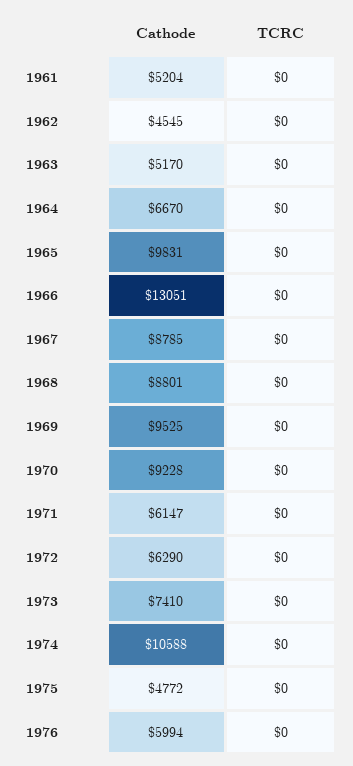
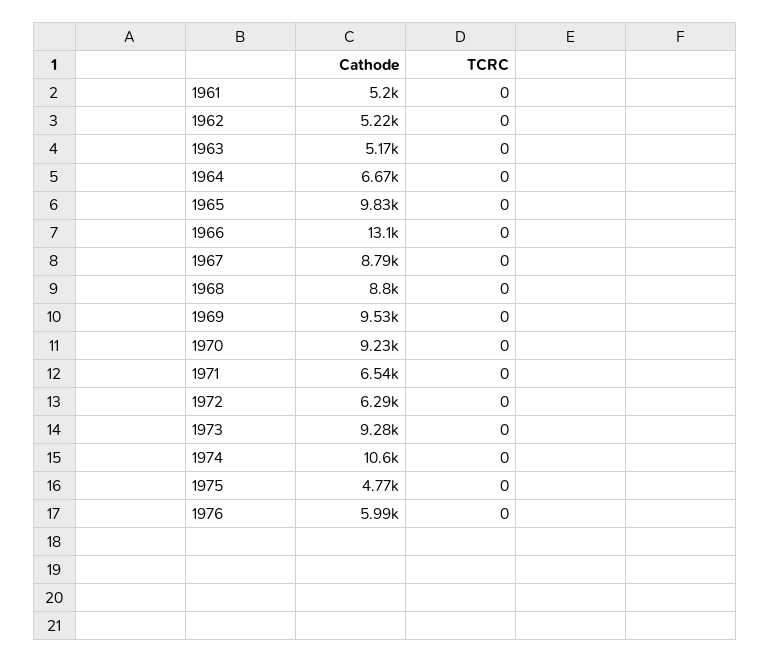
  {
    "Cathode": {
      "1961": 5204,
-     "1962": 4545,
+     "1962": 5220,
      "1963": 5170,
      "1964": 6670,
      "1965": 9831,
      "1966": 13051,
      "1967": 8785,
      "1968": 8801,
      "1969": 9525,
      "1970": 9228,
-     "1971": 6147,
+     "1971": 6540,
      "1972": 6290,
-     "1973": 7410,
+     "1973": 9280,
      "1974": 10588,
      "1975": 4772,
      "1976": 5994
    },
    "TCRC": {
      "1961": 0,
      "1962": 0,
      "1963": 0,
      "1964": 0,
      "1965": 0,
      "1966": 0,
      "1967": 0,
      "1968": 0,
      "1969": 0,
      "1970": 0,
      "1971": 0,
      "1972": 0,
      "1973": 0,
      "1974": 0,
      "1975": 0,
      "1976": 0
    }
  }

